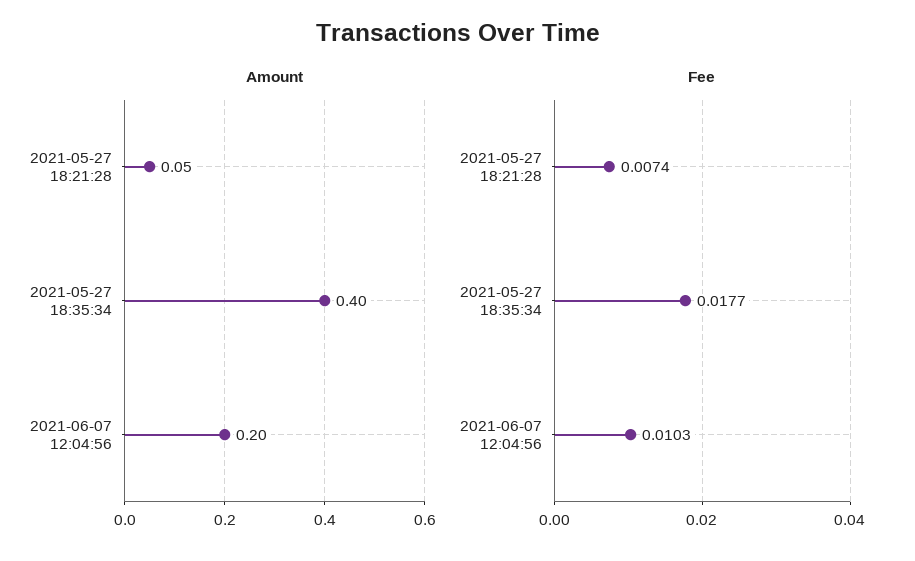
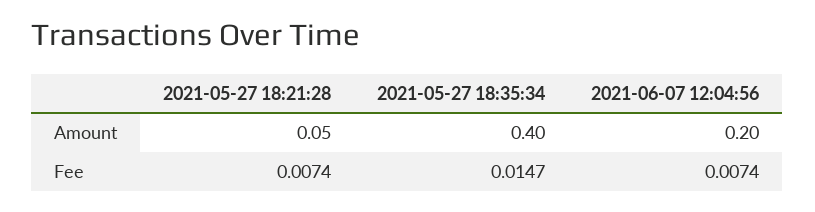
  {
    "Amount": {
      "2021-05-27 18:21:28": 0.05,
      "2021-05-27 18:35:34": 0.4,
      "2021-06-07 12:04:56": 0.2
    },
    "Fee": {
      "2021-05-27 18:21:28": 0.0074,
-     "2021-05-27 18:35:34": 0.0177,
+     "2021-05-27 18:35:34": 0.0147,
-     "2021-06-07 12:04:56": 0.0103
+     "2021-06-07 12:04:56": 0.0074
    }
  }

